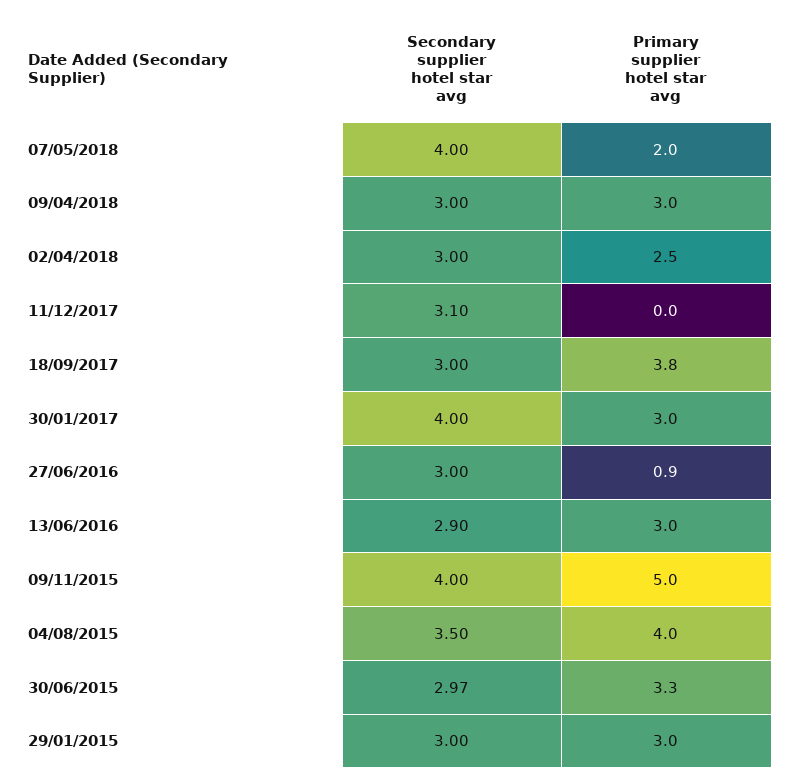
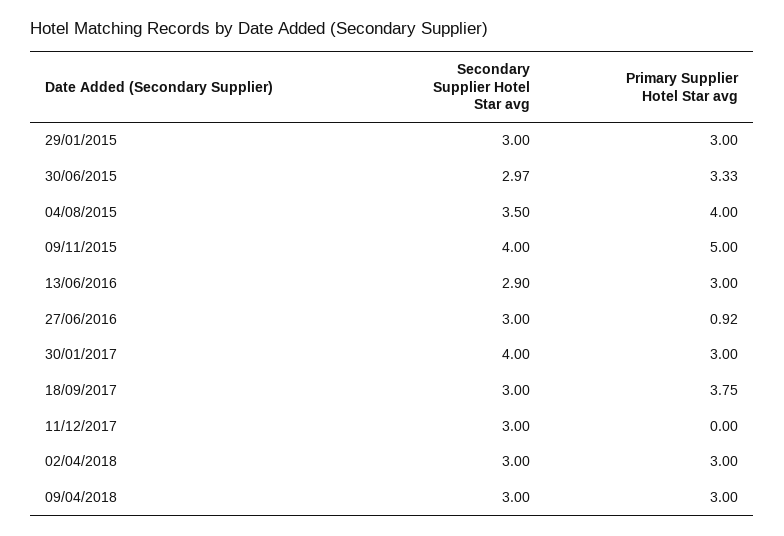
  {
    "Secondary supplier hotel star avg": {
-     "07/05/2018": 4,
      "09/04/2018": 3,
      "02/04/2018": 3,
-     "11/12/2017": 3.1,
+     "11/12/2017": 3,
      "18/09/2017": 3,
      "30/01/2017": 4,
      "27/06/2016": 3,
      "13/06/2016": 2.9,
      "09/11/2015": 4,
      "04/08/2015": 3.5,
      "30/06/2015": 2.97,
      "29/01/2015": 3
    },
    "Primary supplier hotel star avg": {
-     "07/05/2018": 2,
      "09/04/2018": 3,
-     "02/04/2018": 2.5,
+     "02/04/2018": 3,
      "11/12/2017": 0,
      "18/09/2017": 3.75,
      "30/01/2017": 3,
      "27/06/2016": 0.92,
      "13/06/2016": 3,
      "09/11/2015": 5,
      "04/08/2015": 4,
      "30/06/2015": 3.33,
      "29/01/2015": 3
    }
  }

